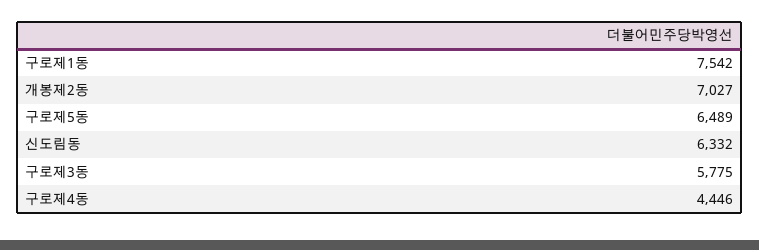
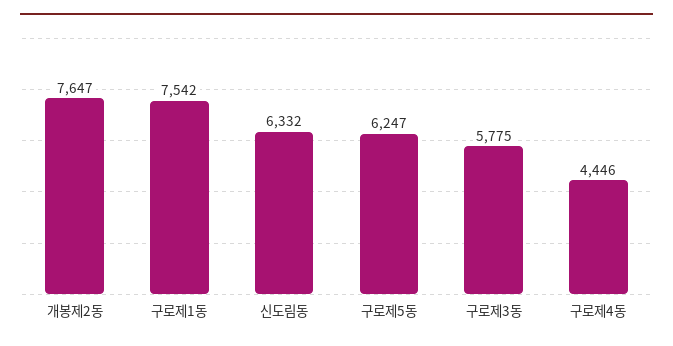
  {
    "구로제1동": 7542,
-   "개봉제2동": 7027,
+   "개봉제2동": 7647,
-   "구로제5동": 6489,
+   "구로제5동": 6247,
    "신도림동": 6332,
    "구로제3동": 5775,
    "구로제4동": 4446
  }

